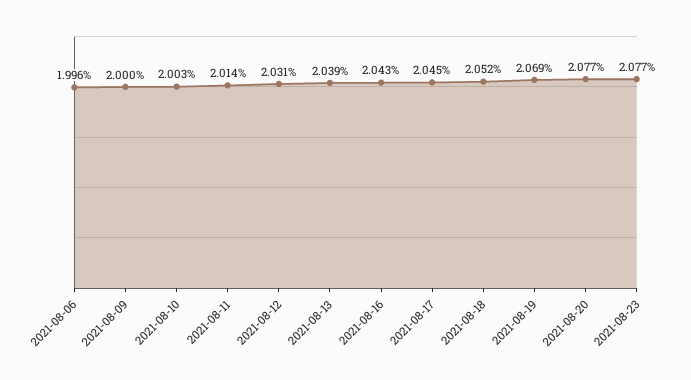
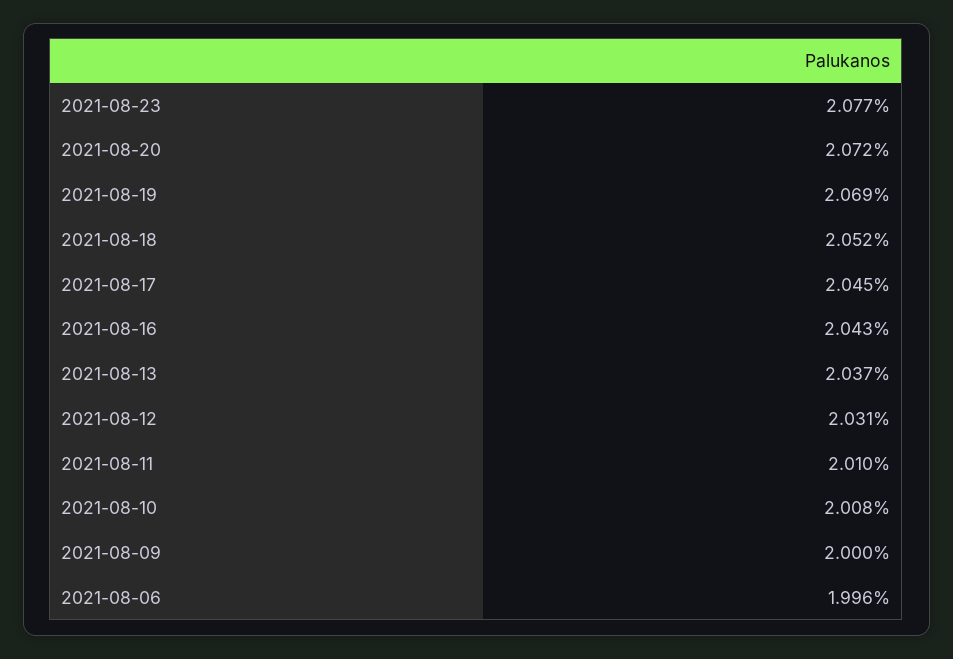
  {
    "2021-08-06": 1.996,
    "2021-08-09": 2,
-   "2021-08-10": 2.003,
+   "2021-08-10": 2.008,
-   "2021-08-11": 2.014,
+   "2021-08-11": 2.01,
    "2021-08-12": 2.031,
-   "2021-08-13": 2.039,
+   "2021-08-13": 2.037,
    "2021-08-16": 2.043,
    "2021-08-17": 2.045,
    "2021-08-18": 2.052,
    "2021-08-19": 2.069,
-   "2021-08-20": 2.077,
+   "2021-08-20": 2.072,
    "2021-08-23": 2.077
  }

